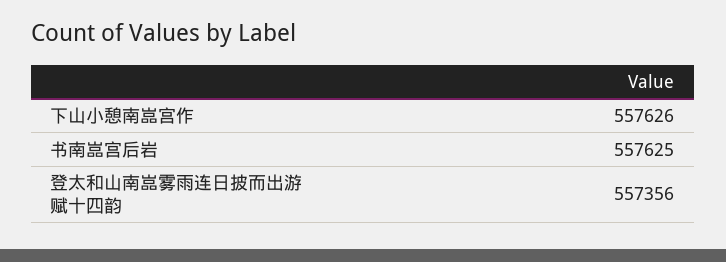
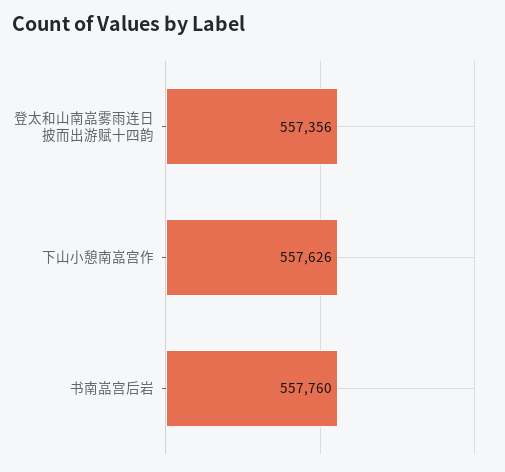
  {
    "下山小憩南嵓宫作": 557626,
-   "书南嵓宫后岩": 557625,
+   "书南嵓宫后岩": 557760,
    "登太和山南嵓雾雨连日披而出游赋十四韵": 557356
  }

